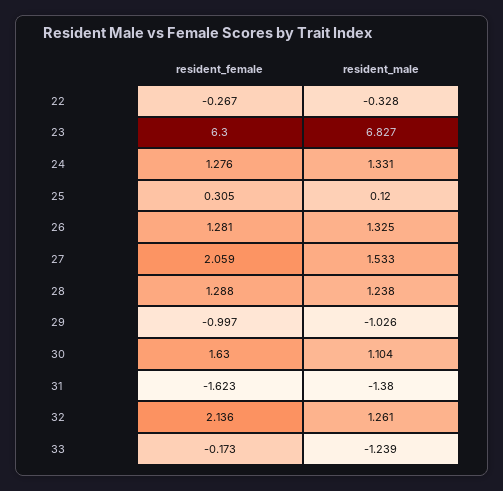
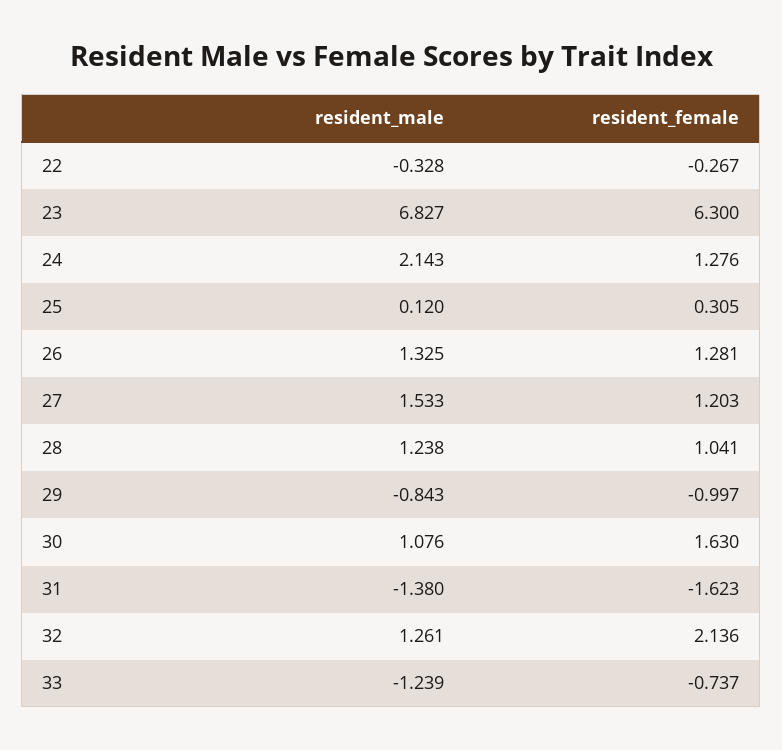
  {
    "resident_female": {
      "22": -0.267,
      "23": 6.3,
      "24": 1.276,
      "25": 0.305,
      "26": 1.281,
-     "27": 2.059,
+     "27": 1.203,
-     "28": 1.288,
+     "28": 1.041,
      "29": -0.997,
      "30": 1.63,
      "31": -1.623,
      "32": 2.136,
-     "33": -0.173
+     "33": -0.737
    },
    "resident_male": {
      "22": -0.328,
      "23": 6.827,
-     "24": 1.331,
+     "24": 2.143,
      "25": 0.12,
      "26": 1.325,
      "27": 1.533,
      "28": 1.238,
-     "29": -1.026,
+     "29": -0.843,
-     "30": 1.104,
+     "30": 1.076,
      "31": -1.38,
      "32": 1.261,
      "33": -1.239
    }
  }

